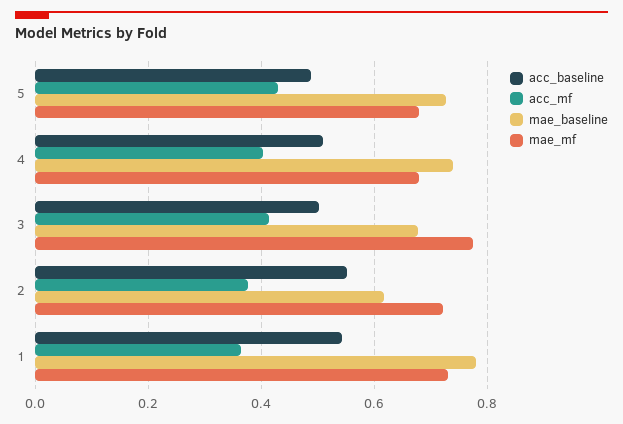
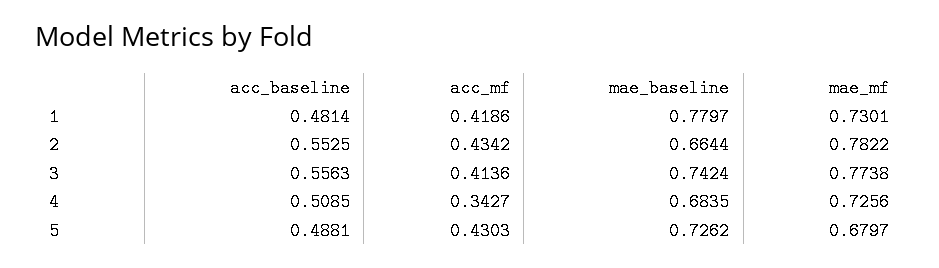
  {
    "acc_baseline": {
      "5": 0.4881,
      "4": 0.5085,
-     "3": 0.5,
+     "3": 0.5563,
      "2": 0.5525,
-     "1": 0.54
+     "1": 0.4814
    },
    "acc_mf": {
      "5": 0.4303,
-     "4": 0.4,
+     "4": 0.3427,
      "3": 0.4136,
-     "2": 0.38,
+     "2": 0.4342,
-     "1": 0.36
+     "1": 0.4186
    },
    "mae_baseline": {
      "5": 0.7262,
-     "4": 0.74,
+     "4": 0.6835,
-     "3": 0.68,
+     "3": 0.7424,
-     "2": 0.62,
+     "2": 0.6644,
      "1": 0.7797
    },
    "mae_mf": {
      "5": 0.6797,
-     "4": 0.68,
+     "4": 0.7256,
      "3": 0.7738,
-     "2": 0.72,
+     "2": 0.7822,
      "1": 0.7301
    }
  }

